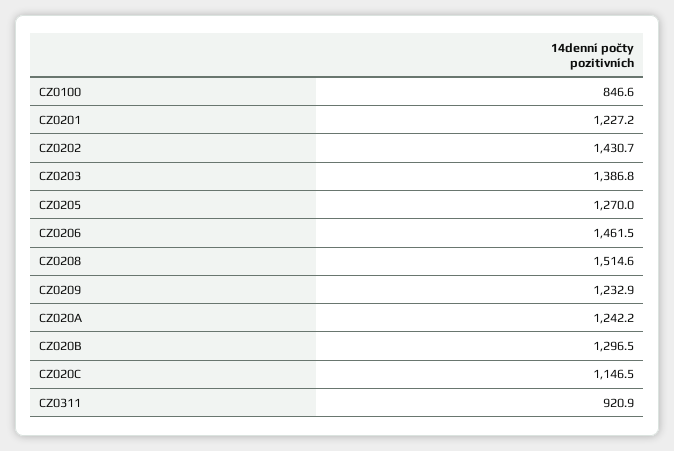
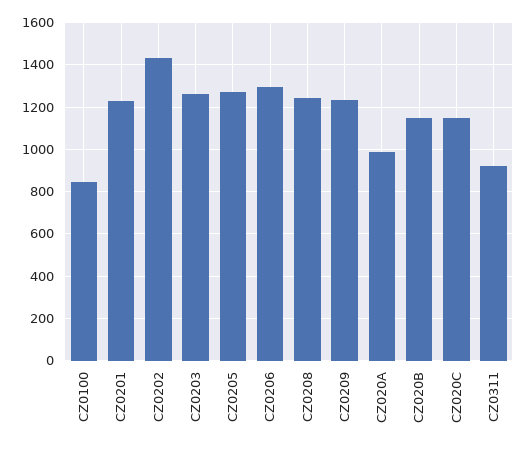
  {
    "CZ0100": 846.6,
    "CZ0201": 1227.2,
    "CZ0202": 1430.7,
-   "CZ0203": 1386.8,
+   "CZ0203": 1250,
    "CZ0205": 1270,
-   "CZ0206": 1461.5,
+   "CZ0206": 1300,
-   "CZ0208": 1514.6,
+   "CZ0208": 1250,
    "CZ0209": 1232.9,
-   "CZ020A": 1242.2,
+   "CZ020A": 1000,
-   "CZ020B": 1296.5,
+   "CZ020B": 1150,
    "CZ020C": 1146.5,
    "CZ0311": 920.9
  }

